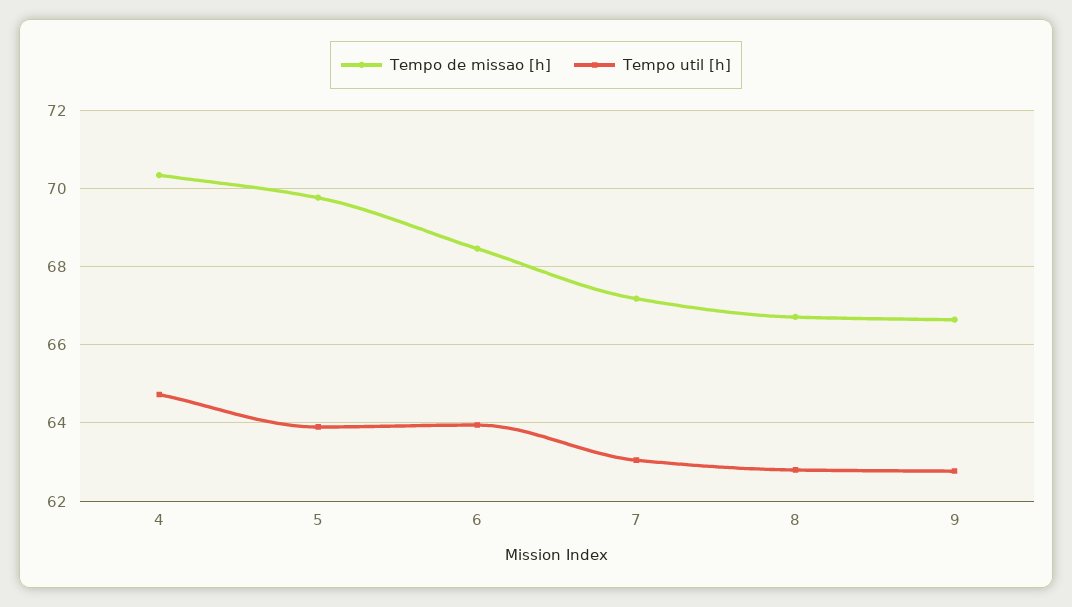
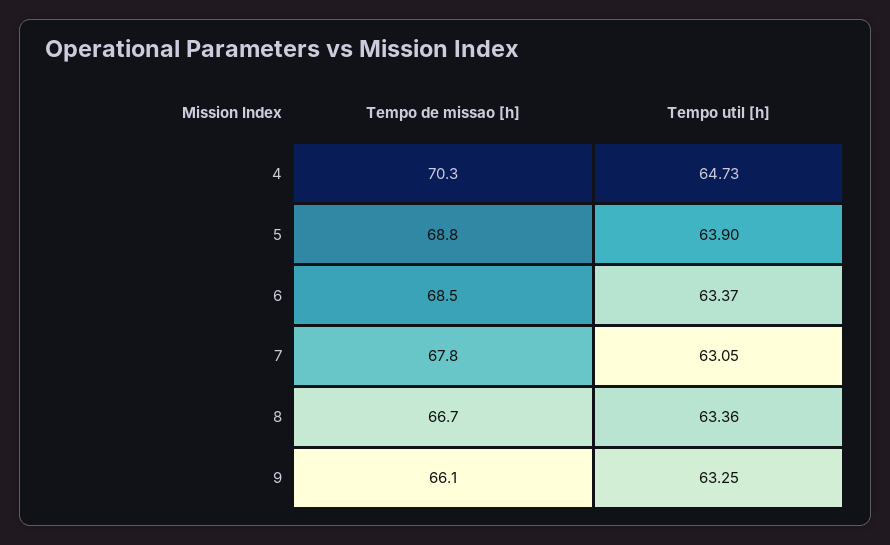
  {
    "Tempo de missao [h]": {
      "4": 70.3,
-     "5": 69.8,
+     "5": 68.8,
      "6": 68.5,
-     "7": 67.2,
+     "7": 67.8,
      "8": 66.7,
-     "9": 66.6
+     "9": 66.1
    },
    "Tempo util [h]": {
      "4": 64.73,
      "5": 63.9,
-     "6": 64,
+     "6": 63.37,
      "7": 63.05,
-     "8": 62.8,
+     "8": 63.36,
-     "9": 62.8
+     "9": 63.25
    }
  }

